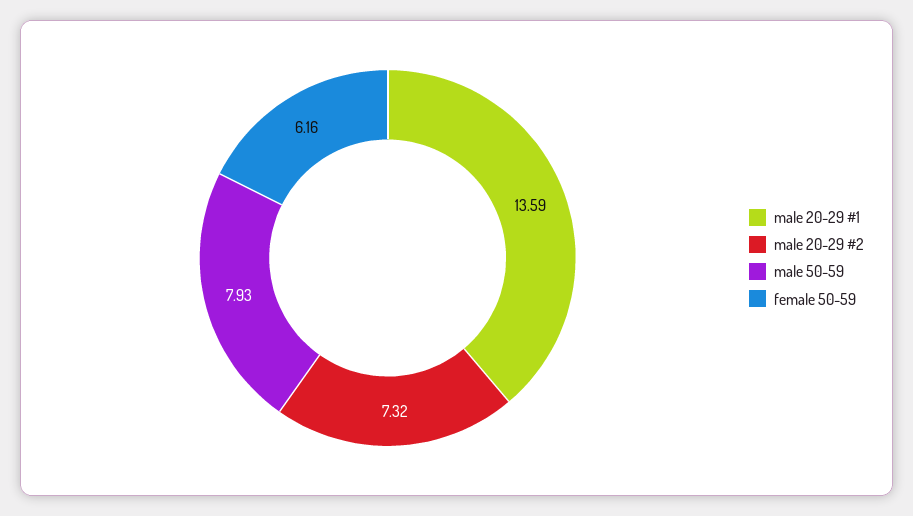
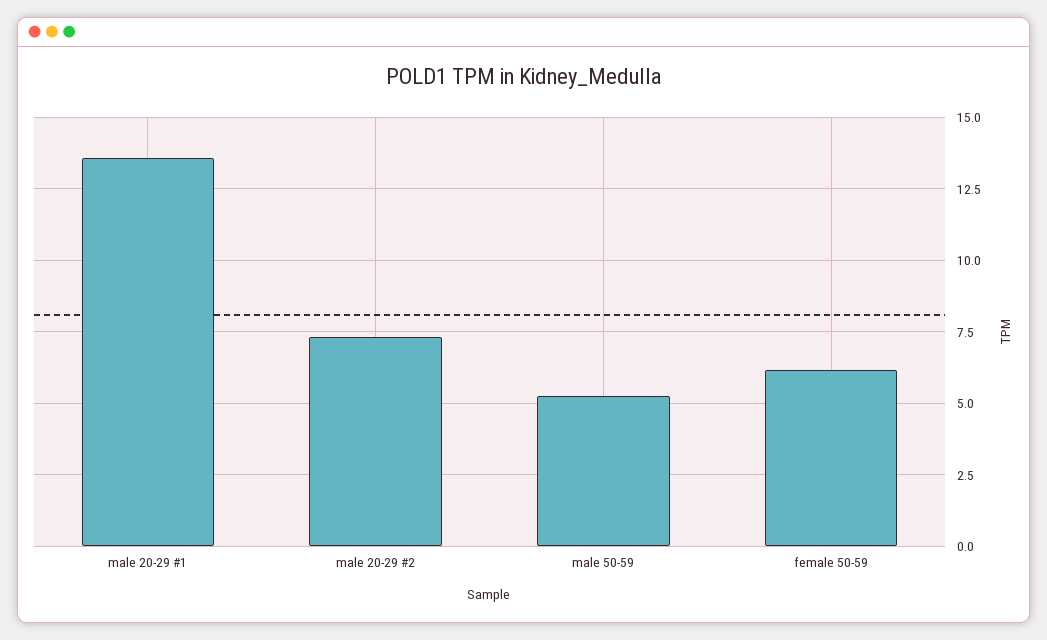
  {
    "male 20-29 #1": 13.59,
    "male 20-29 #2": 7.32,
-   "male 50-59": 7.93,
+   "male 50-59": 5.25,
    "female 50-59": 6.16
  }

